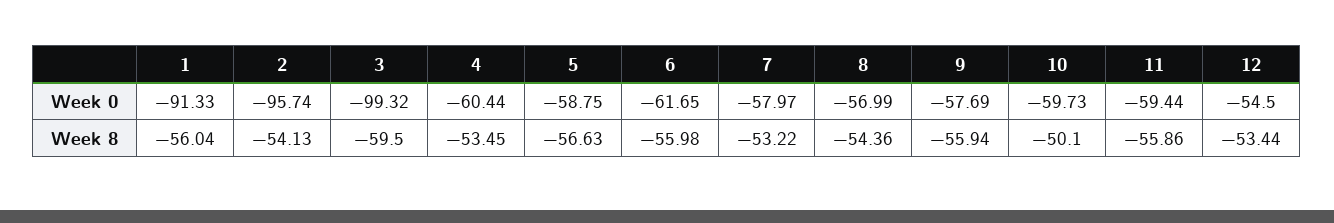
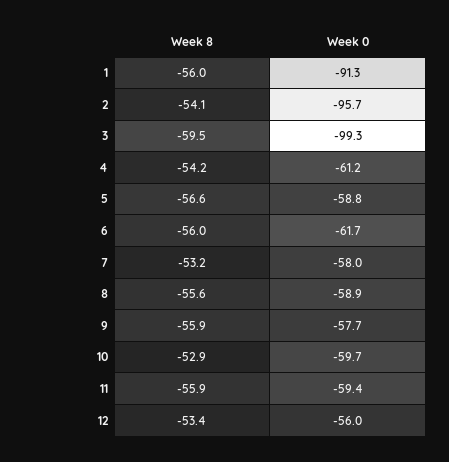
  {
    "1": {
      "Week 0": -91.33,
      "Week 8": -56.04
    },
    "2": {
      "Week 0": -95.74,
      "Week 8": -54.13
    },
    "3": {
      "Week 0": -99.32,
      "Week 8": -59.5
    },
    "4": {
-     "Week 0": -60.44,
+     "Week 0": -61.2,
-     "Week 8": -53.45
+     "Week 8": -54.2
    },
    "5": {
      "Week 0": -58.75,
      "Week 8": -56.63
    },
    "6": {
      "Week 0": -61.65,
      "Week 8": -55.98
    },
    "7": {
      "Week 0": -57.97,
      "Week 8": -53.22
    },
    "8": {
-     "Week 0": -56.99,
+     "Week 0": -58.9,
-     "Week 8": -54.36
+     "Week 8": -55.6
    },
    "9": {
      "Week 0": -57.69,
      "Week 8": -55.94
    },
    "10": {
      "Week 0": -59.73,
-     "Week 8": -50.1
+     "Week 8": -52.9
    },
    "11": {
      "Week 0": -59.44,
      "Week 8": -55.86
    },
    "12": {
-     "Week 0": -54.5,
+     "Week 0": -56,
      "Week 8": -53.44
    }
  }

